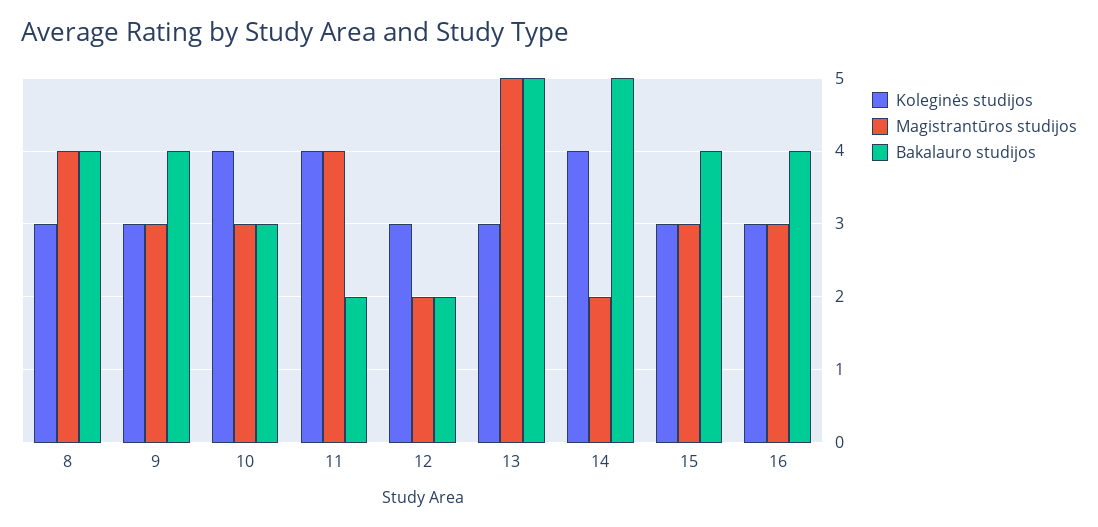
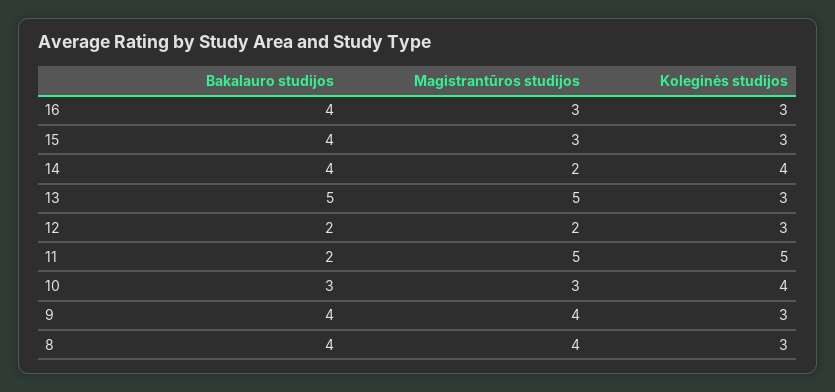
  {
    "Koleginės studijos": {
      "8": 3,
      "9": 3,
      "10": 4,
-     "11": 4,
+     "11": 5,
      "12": 3,
      "13": 3,
      "14": 4,
      "15": 3,
      "16": 3
    },
    "Magistrantūros studijos": {
      "8": 4,
-     "9": 3,
+     "9": 4,
      "10": 3,
-     "11": 4,
+     "11": 5,
      "12": 2,
      "13": 5,
      "14": 2,
      "15": 3,
      "16": 3
    },
    "Bakalauro studijos": {
      "8": 4,
      "9": 4,
      "10": 3,
      "11": 2,
      "12": 2,
      "13": 5,
-     "14": 5,
+     "14": 4,
      "15": 4,
      "16": 4
    }
  }

